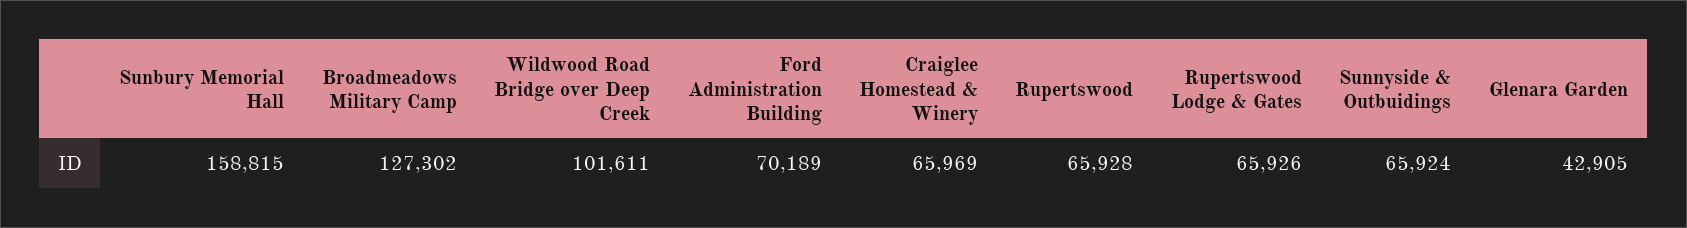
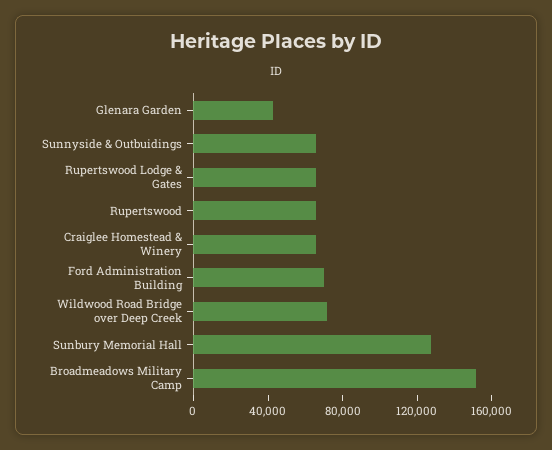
  {
-   "Sunbury Memorial Hall": 158815,
+   "Sunbury Memorial Hall": 130000,
-   "Broadmeadows Military Camp": 127302,
+   "Broadmeadows Military Camp": 150000,
-   "Wildwood Road Bridge over Deep Creek": 101611,
+   "Wildwood Road Bridge over Deep Creek": 70000,
    "Ford Administration Building": 70189,
    "Craiglee Homestead & Winery": 65969,
    "Rupertswood": 65928,
    "Rupertswood Lodge & Gates": 65926,
    "Sunnyside & Outbuidings": 65924,
    "Glenara Garden": 42905
  }

